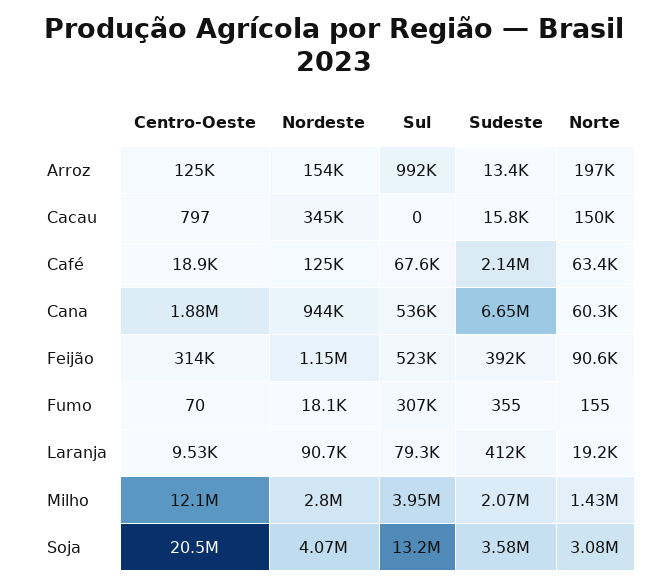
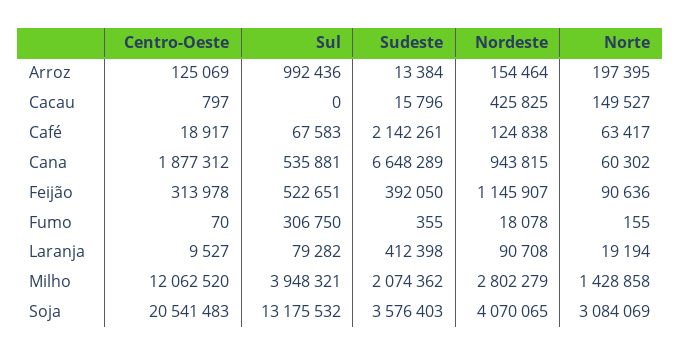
  {
    "Centro-Oeste": {
      "Arroz": 125069,
      "Cacau": 797,
      "Café": 18917,
      "Cana": 1877312,
      "Feijão": 313978,
      "Fumo": 70,
      "Laranja": 9527,
      "Milho": 12062520,
      "Soja": 20541483
    },
    "Nordeste": {
      "Arroz": 154464,
-     "Cacau": 345000,
+     "Cacau": 425825,
      "Café": 124838,
      "Cana": 943815,
      "Feijão": 1145907,
      "Fumo": 18078,
      "Laranja": 90708,
      "Milho": 2802279,
      "Soja": 4070065
    },
    "Sul": {
      "Arroz": 992436,
      "Cacau": 0,
      "Café": 67583,
      "Cana": 535881,
      "Feijão": 522651,
      "Fumo": 306750,
      "Laranja": 79282,
      "Milho": 3948321,
      "Soja": 13175532
    },
    "Sudeste": {
      "Arroz": 13384,
      "Cacau": 15796,
      "Café": 2142261,
      "Cana": 6648289,
      "Feijão": 392050,
      "Fumo": 355,
      "Laranja": 412398,
      "Milho": 2074362,
      "Soja": 3576403
    },
    "Norte": {
      "Arroz": 197395,
      "Cacau": 149527,
      "Café": 63417,
      "Cana": 60302,
      "Feijão": 90636,
      "Fumo": 155,
      "Laranja": 19194,
      "Milho": 1428858,
      "Soja": 3084069
    }
  }

